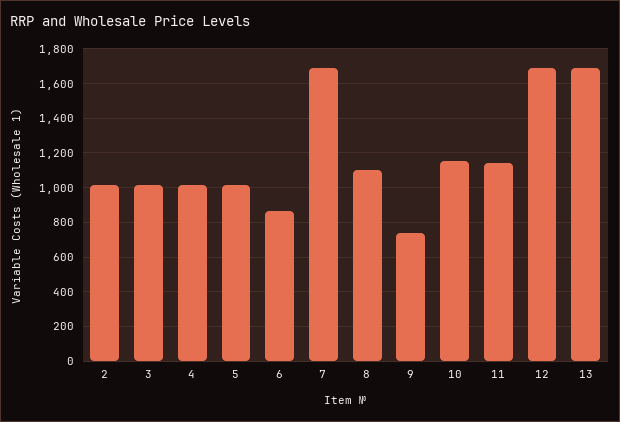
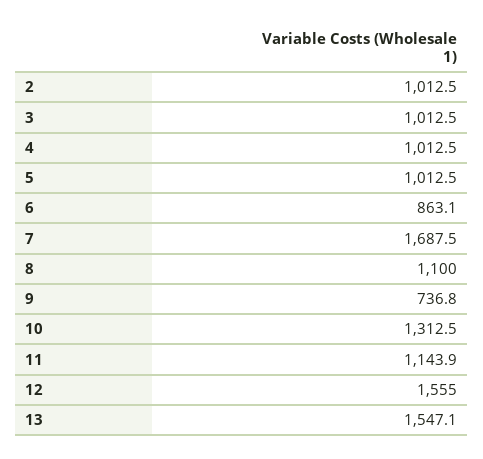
  {
    "2": 1012.5,
    "3": 1012.5,
    "4": 1012.5,
    "5": 1012.5,
    "6": 863.1,
    "7": 1687.5,
    "8": 1100,
    "9": 736.8,
-   "10": 1150,
+   "10": 1312.5,
    "11": 1143.9,
-   "12": 1700,
+   "12": 1555,
-   "13": 1700
+   "13": 1547.1
  }

